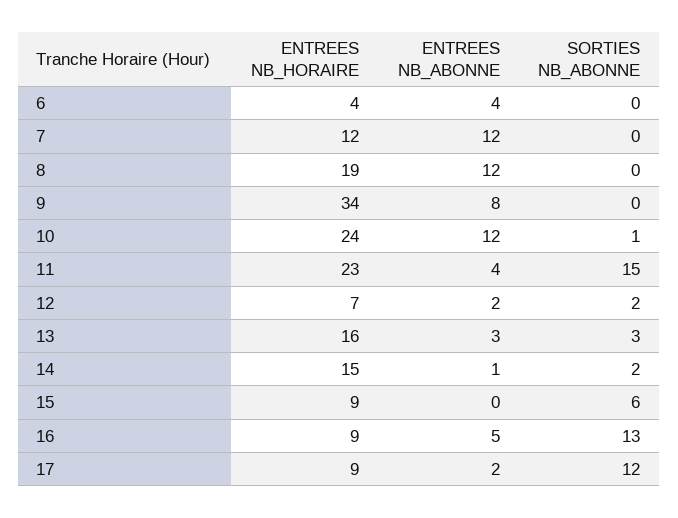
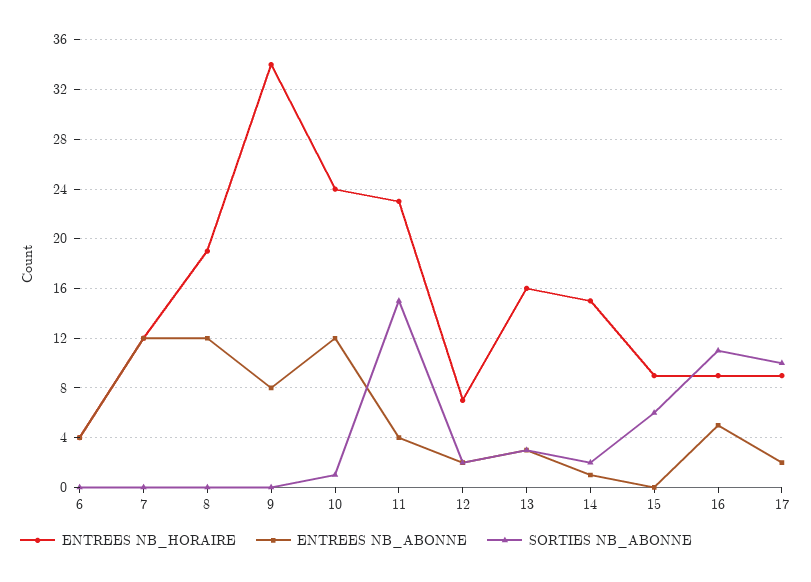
  {
    "ENTREES NB_HORAIRE": {
      "6": 4,
      "7": 12,
      "8": 19,
      "9": 34,
      "10": 24,
      "11": 23,
      "12": 7,
      "13": 16,
      "14": 15,
      "15": 9,
      "16": 9,
      "17": 9
    },
    "ENTREES NB_ABONNE": {
      "6": 4,
      "7": 12,
      "8": 12,
      "9": 8,
      "10": 12,
      "11": 4,
      "12": 2,
      "13": 3,
      "14": 1,
      "15": 0,
      "16": 5,
      "17": 2
    },
    "SORTIES NB_ABONNE": {
      "6": 0,
      "7": 0,
      "8": 0,
      "9": 0,
      "10": 1,
      "11": 15,
      "12": 2,
      "13": 3,
      "14": 2,
      "15": 6,
-     "16": 13,
+     "16": 11,
-     "17": 12
+     "17": 10
    }
  }

